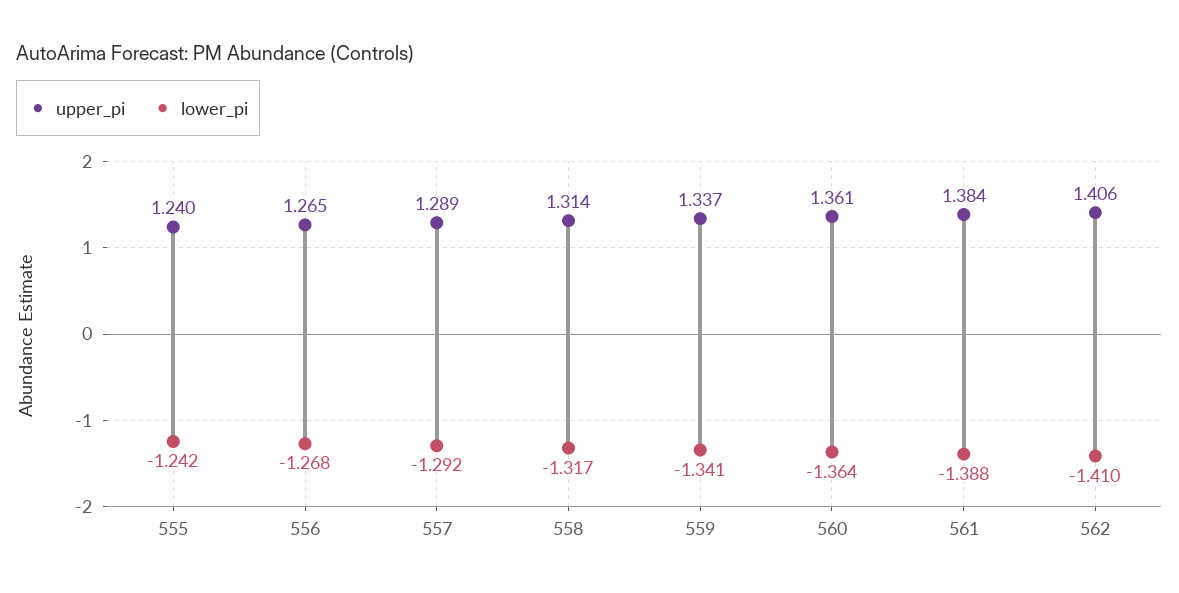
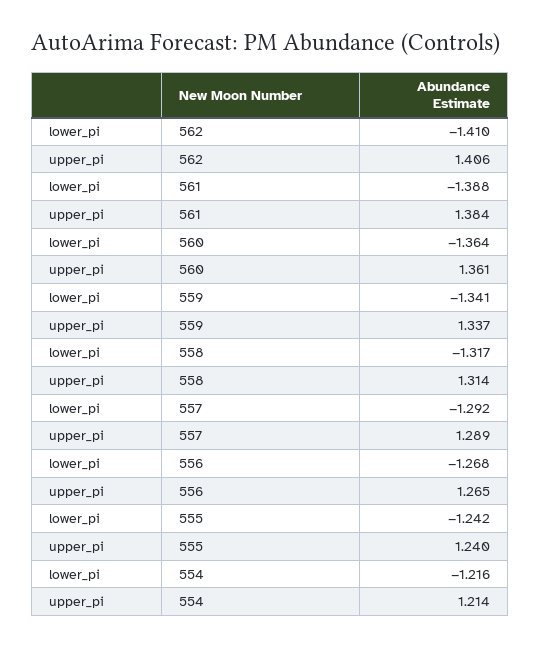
  {
    "upper_pi": {
      "555": 1.24,
      "556": 1.265,
      "557": 1.289,
      "558": 1.314,
      "559": 1.337,
      "560": 1.361,
      "561": 1.384,
-     "562": 1.406
+     "562": 1.406,
+     "554": 1.214
    },
    "lower_pi": {
      "555": -1.242,
      "556": -1.268,
      "557": -1.292,
      "558": -1.317,
      "559": -1.341,
      "560": -1.364,
      "561": -1.388,
-     "562": -1.41
+     "562": -1.41,
+     "554": -1.216
    }
  }

